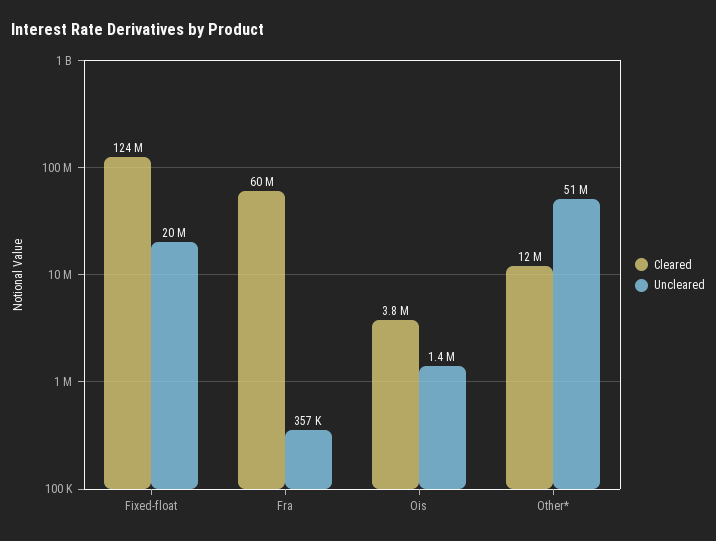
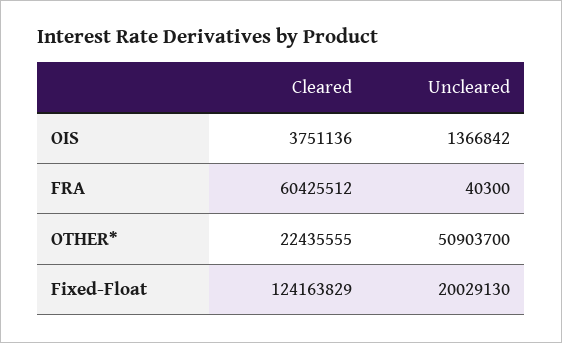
  {
    "Cleared": {
      "Fixed-float": 124163829,
      "Fra": 60425512,
      "Ois": 3751136,
-     "Other*": 12000000
+     "Other*": 22435555
    },
    "Uncleared": {
      "Fixed-float": 20029130,
-     "Fra": 357000,
+     "Fra": 40300,
      "Ois": 1366842,
      "Other*": 50903700
    }
  }

